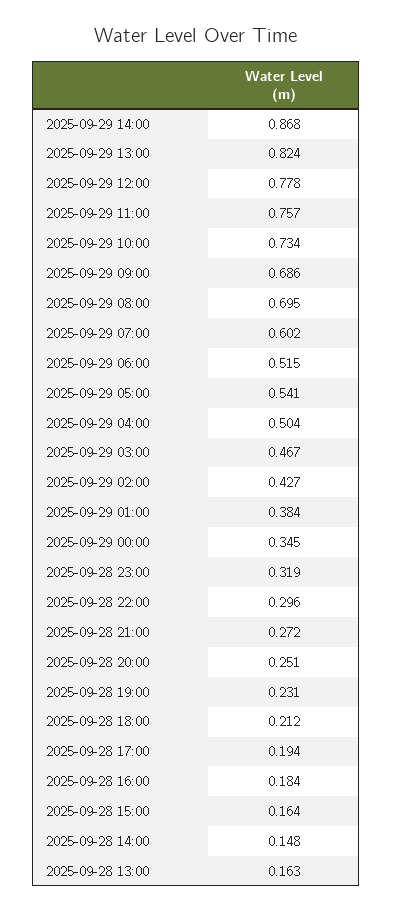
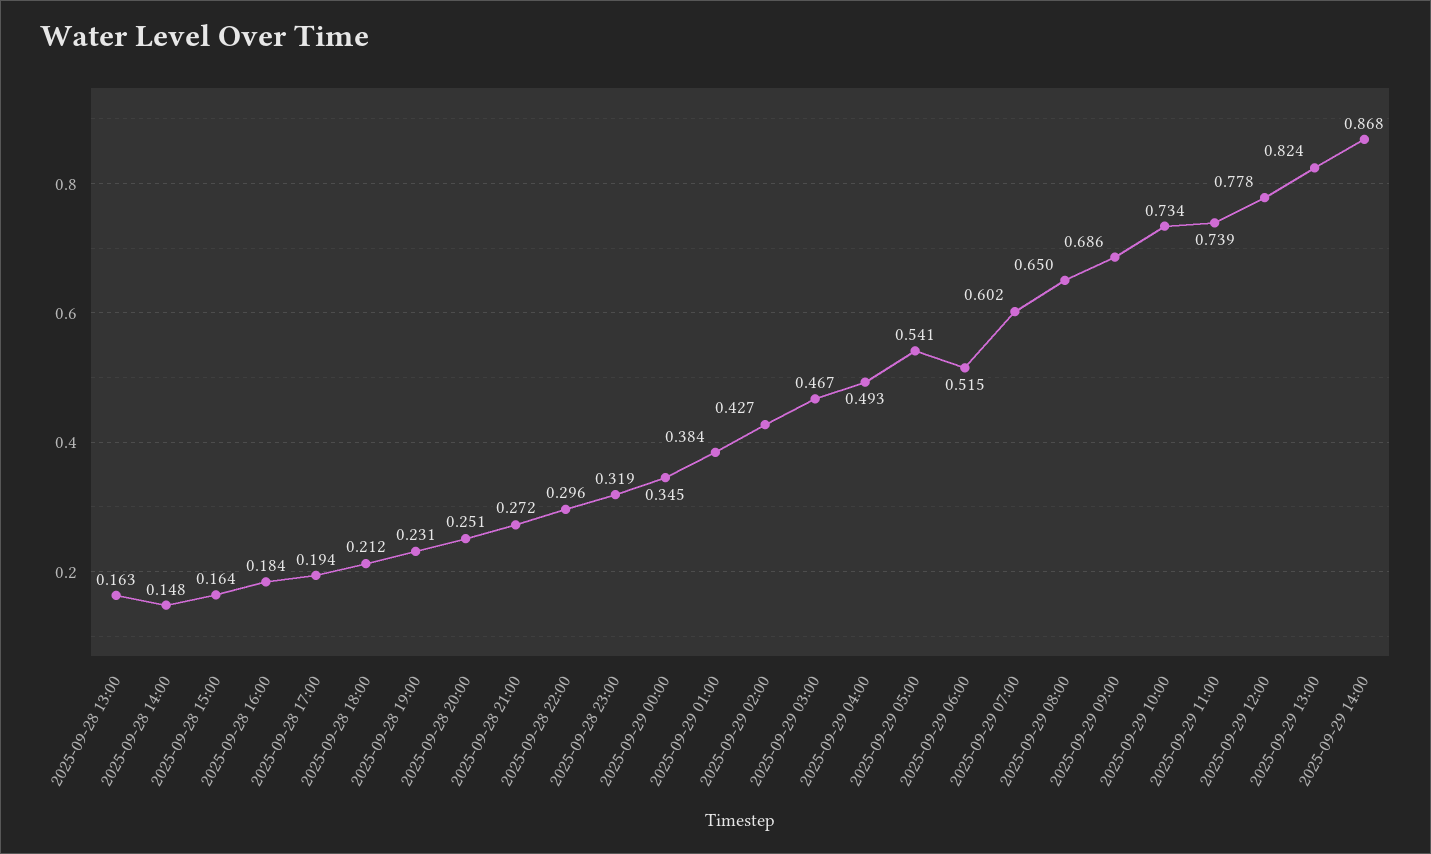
  {
    "2025-09-29 14:00": 0.868,
    "2025-09-29 13:00": 0.824,
    "2025-09-29 12:00": 0.778,
-   "2025-09-29 11:00": 0.757,
+   "2025-09-29 11:00": 0.739,
    "2025-09-29 10:00": 0.734,
    "2025-09-29 09:00": 0.686,
-   "2025-09-29 08:00": 0.695,
+   "2025-09-29 08:00": 0.65,
    "2025-09-29 07:00": 0.602,
    "2025-09-29 06:00": 0.515,
    "2025-09-29 05:00": 0.541,
-   "2025-09-29 04:00": 0.504,
+   "2025-09-29 04:00": 0.493,
    "2025-09-29 03:00": 0.467,
    "2025-09-29 02:00": 0.427,
    "2025-09-29 01:00": 0.384,
    "2025-09-29 00:00": 0.345,
    "2025-09-28 23:00": 0.319,
    "2025-09-28 22:00": 0.296,
    "2025-09-28 21:00": 0.272,
    "2025-09-28 20:00": 0.251,
    "2025-09-28 19:00": 0.231,
    "2025-09-28 18:00": 0.212,
    "2025-09-28 17:00": 0.194,
    "2025-09-28 16:00": 0.184,
    "2025-09-28 15:00": 0.164,
    "2025-09-28 14:00": 0.148,
    "2025-09-28 13:00": 0.163
  }

